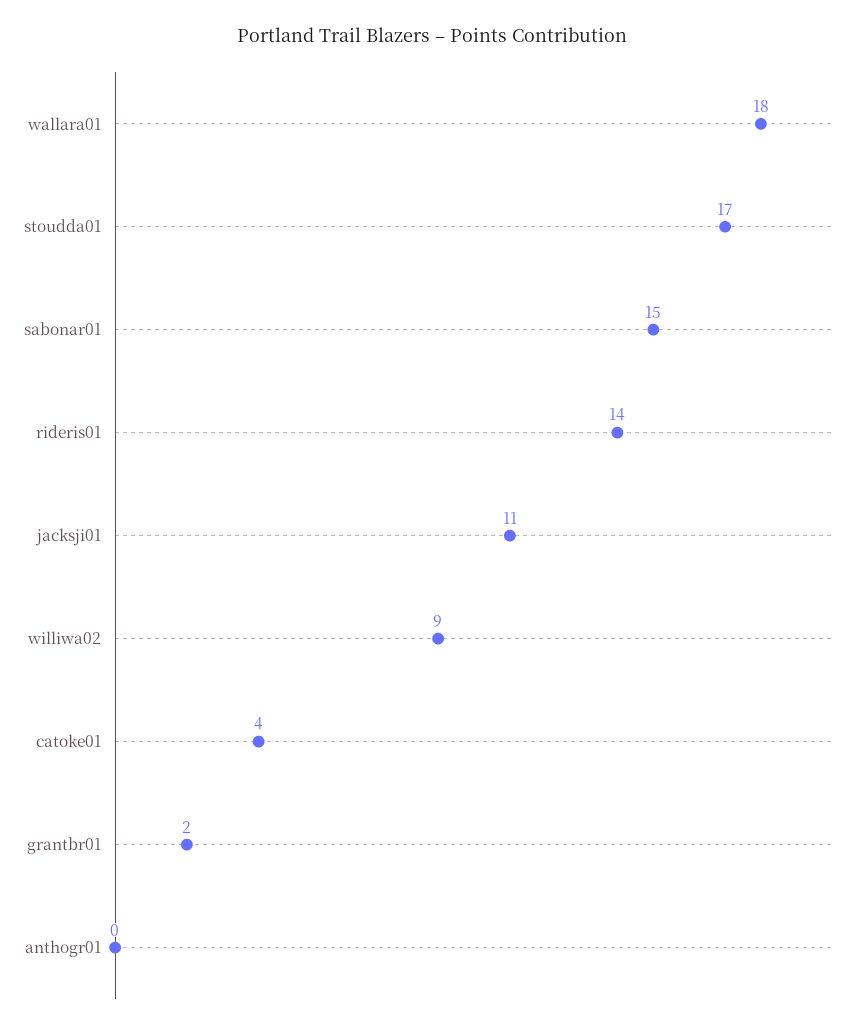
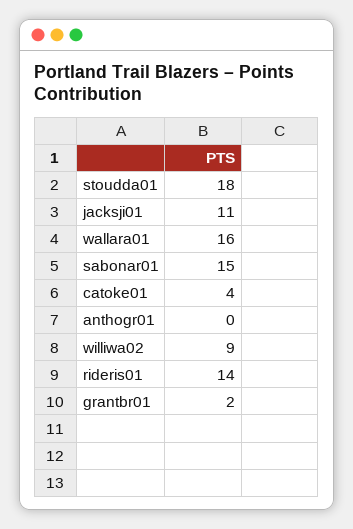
  {
-   "wallara01": 18,
+   "wallara01": 16,
-   "stoudda01": 17,
+   "stoudda01": 18,
    "sabonar01": 15,
    "rideris01": 14,
    "jacksji01": 11,
    "williwa02": 9,
    "catoke01": 4,
    "grantbr01": 2,
    "anthogr01": 0
  }

